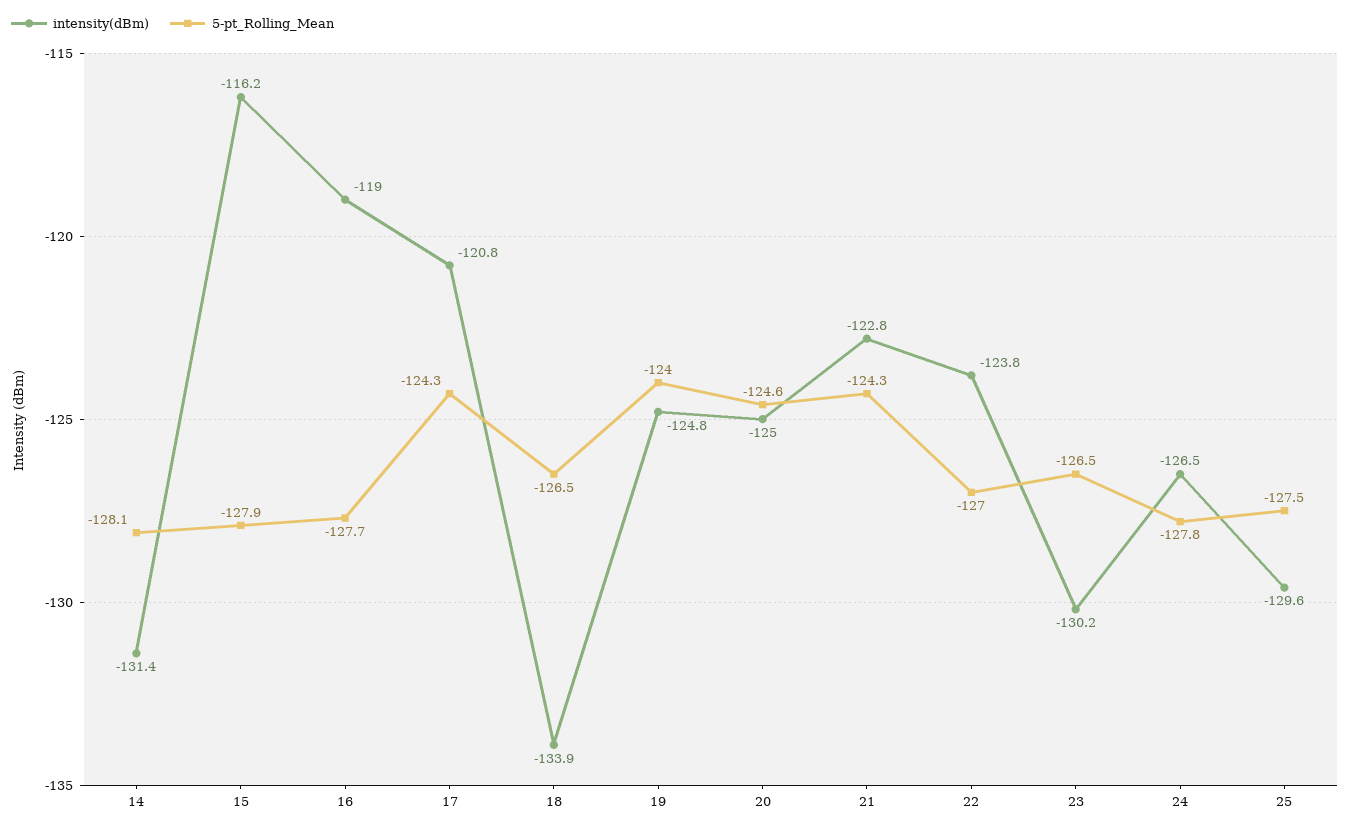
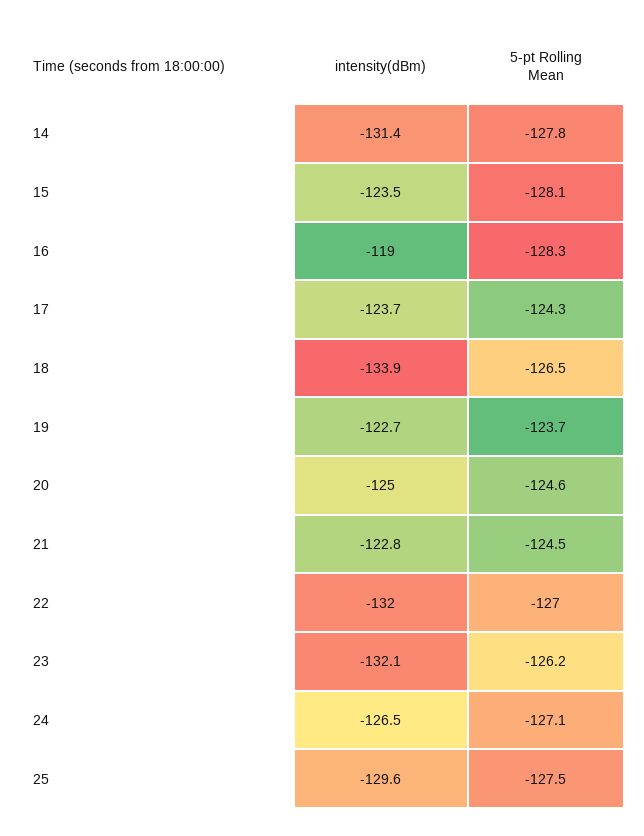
  {
    "intensity(dBm)": {
      "14": -131.4,
-     "15": -116.2,
+     "15": -123.5,
      "16": -119,
-     "17": -120.8,
+     "17": -123.7,
      "18": -133.9,
-     "19": -124.8,
+     "19": -122.7,
      "20": -125,
      "21": -122.8,
-     "22": -123.8,
+     "22": -132,
-     "23": -130.2,
+     "23": -132.1,
      "24": -126.5,
      "25": -129.6
    },
    "5-pt_Rolling_Mean": {
-     "14": -128.1,
+     "14": -127.8,
-     "15": -127.9,
+     "15": -128.1,
-     "16": -127.7,
+     "16": -128.3,
      "17": -124.3,
      "18": -126.5,
-     "19": -124,
+     "19": -123.7,
      "20": -124.6,
-     "21": -124.3,
+     "21": -124.5,
      "22": -127,
-     "23": -126.5,
+     "23": -126.2,
-     "24": -127.8,
+     "24": -127.1,
      "25": -127.5
    }
  }

